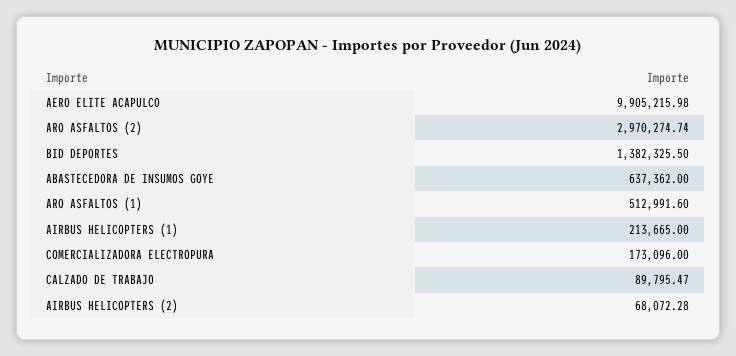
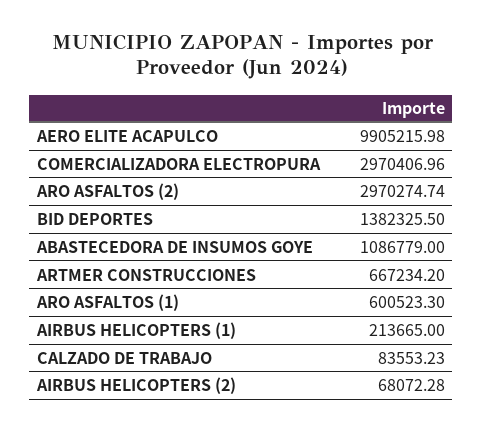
  {
    "AERO ELITE ACAPULCO": 9905215.98,
    "ARO ASFALTOS (2)": 2970274.74,
    "BID DEPORTES": 1382325.5,
-   "ABASTECEDORA DE INSUMOS GOYE": 637362,
+   "ABASTECEDORA DE INSUMOS GOYE": 1086779,
-   "ARO ASFALTOS (1)": 512991.6,
+   "ARO ASFALTOS (1)": 600523.3,
    "AIRBUS HELICOPTERS (1)": 213665,
-   "COMERCIALIZADORA ELECTROPURA": 173096,
+   "COMERCIALIZADORA ELECTROPURA": 2970406.96,
-   "CALZADO DE TRABAJO": 89795.47,
+   "CALZADO DE TRABAJO": 83553.23,
-   "AIRBUS HELICOPTERS (2)": 68072.28
+   "AIRBUS HELICOPTERS (2)": 68072.28,
+   "ARTMER CONSTRUCCIONES": 667234.2
  }

